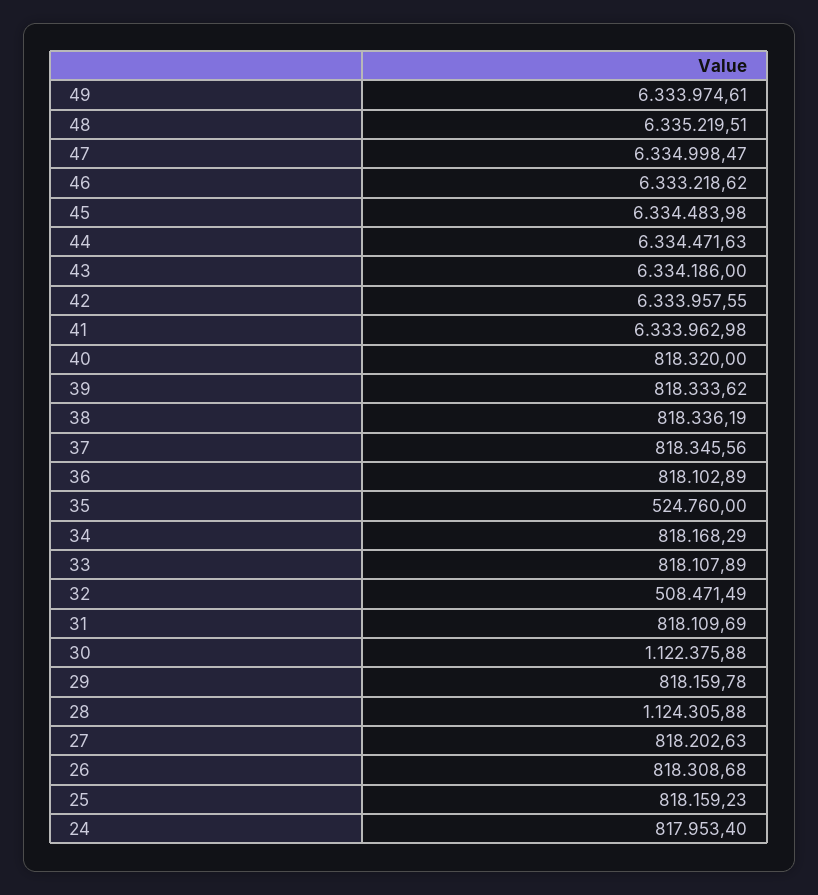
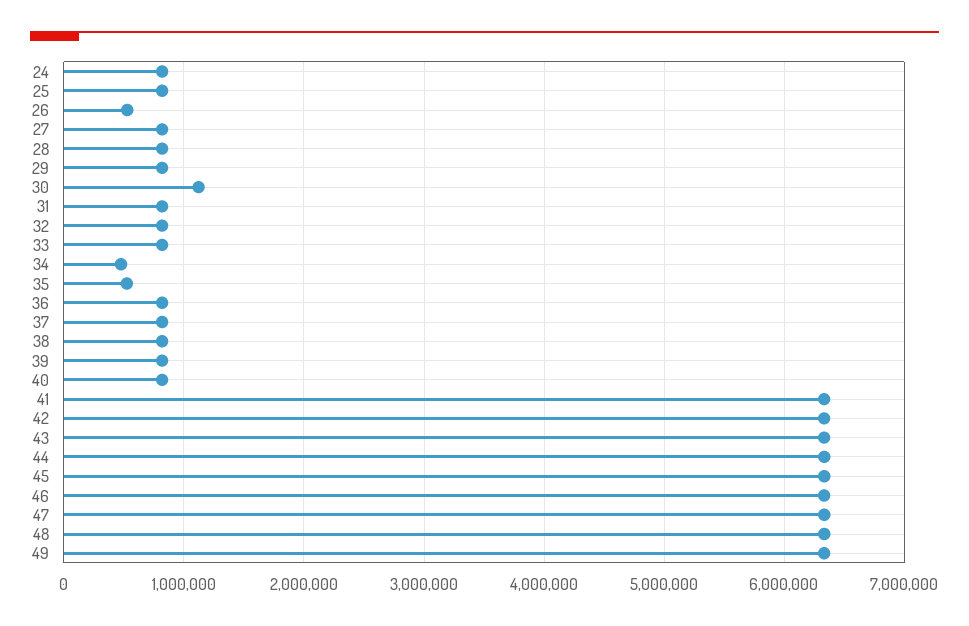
  {
    "49": 6333974.61,
    "48": 6335219.51,
    "47": 6334998.47,
    "46": 6333218.62,
    "45": 6334483.98,
    "44": 6334471.63,
    "43": 6334186,
    "42": 6333957.55,
    "41": 6333962.98,
    "40": 818320,
    "39": 818333.62,
    "38": 818336.19,
    "37": 818345.56,
    "36": 818102.89,
    "35": 524760,
-   "34": 818168.29,
+   "34": 500000,
    "33": 818107.89,
-   "32": 508471.49,
+   "32": 800000,
    "31": 818109.69,
    "30": 1122375.88,
    "29": 818159.78,
-   "28": 1124305.88,
+   "28": 800000,
    "27": 818202.63,
-   "26": 818308.68,
+   "26": 500000,
    "25": 818159.23,
    "24": 817953.4
  }

